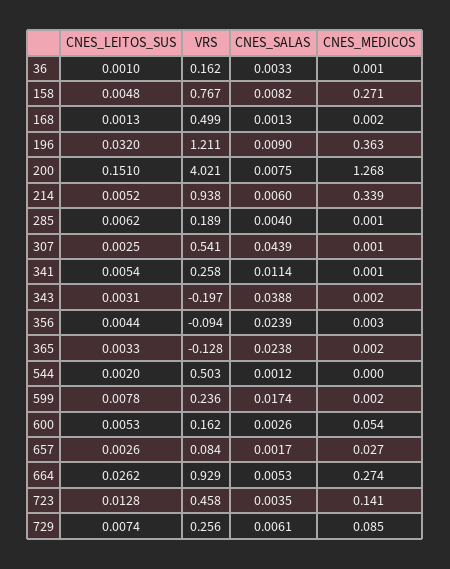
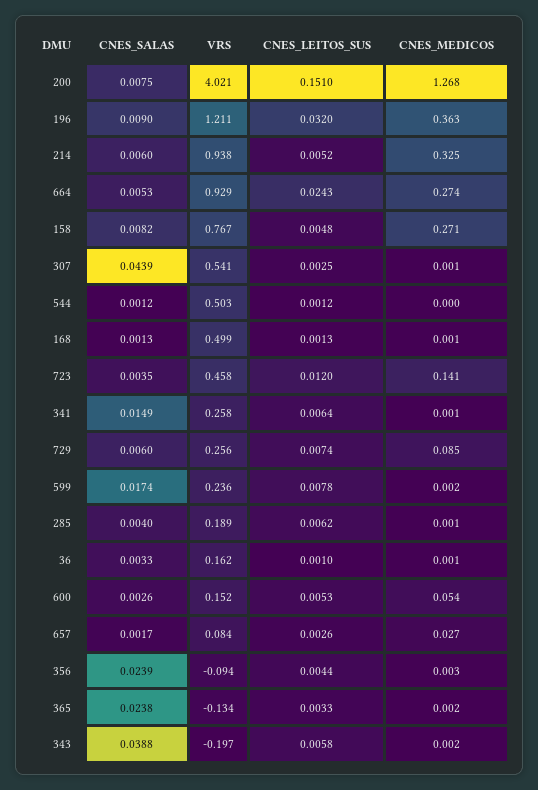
  {
    "CNES_LEITOS_SUS": {
      "36": 0.001,
      "158": 0.0048,
      "168": 0.0013,
      "196": 0.032,
      "200": 0.151,
      "214": 0.0052,
      "285": 0.0062,
      "307": 0.0025,
-     "341": 0.0054,
+     "341": 0.0064,
-     "343": 0.0031,
+     "343": 0.0058,
      "356": 0.0044,
      "365": 0.0033,
-     "544": 0.002,
+     "544": 0.0012,
      "599": 0.0078,
      "600": 0.0053,
      "657": 0.0026,
-     "664": 0.0262,
+     "664": 0.0243,
-     "723": 0.0128,
+     "723": 0.012,
      "729": 0.0074
    },
    "VRS": {
      "36": 0.162,
      "158": 0.767,
      "168": 0.499,
      "196": 1.211,
      "200": 4.021,
      "214": 0.938,
      "285": 0.189,
      "307": 0.541,
      "341": 0.258,
      "343": -0.197,
      "356": -0.094,
-     "365": -0.128,
+     "365": -0.134,
      "544": 0.503,
      "599": 0.236,
-     "600": 0.162,
+     "600": 0.152,
      "657": 0.084,
      "664": 0.929,
      "723": 0.458,
      "729": 0.256
    },
    "CNES_SALAS": {
      "36": 0.0033,
      "158": 0.0082,
      "168": 0.0013,
      "196": 0.009,
      "200": 0.0075,
      "214": 0.006,
      "285": 0.004,
      "307": 0.0439,
-     "341": 0.0114,
+     "341": 0.0149,
      "343": 0.0388,
      "356": 0.0239,
      "365": 0.0238,
      "544": 0.0012,
      "599": 0.0174,
      "600": 0.0026,
      "657": 0.0017,
      "664": 0.0053,
      "723": 0.0035,
-     "729": 0.0061
+     "729": 0.006
    },
    "CNES_MEDICOS": {
      "36": 0.001,
      "158": 0.271,
-     "168": 0.002,
+     "168": 0.001,
      "196": 0.363,
      "200": 1.268,
-     "214": 0.339,
+     "214": 0.325,
      "285": 0.001,
      "307": 0.001,
      "341": 0.001,
      "343": 0.002,
      "356": 0.003,
      "365": 0.002,
      "544": 0,
      "599": 0.002,
      "600": 0.054,
      "657": 0.027,
      "664": 0.274,
      "723": 0.141,
      "729": 0.085
    }
  }

